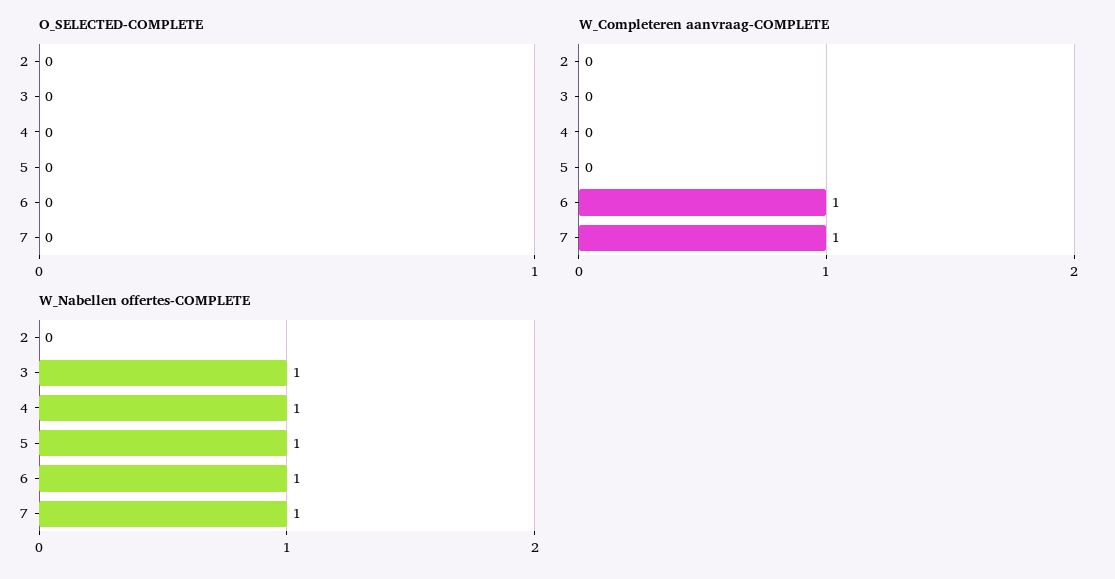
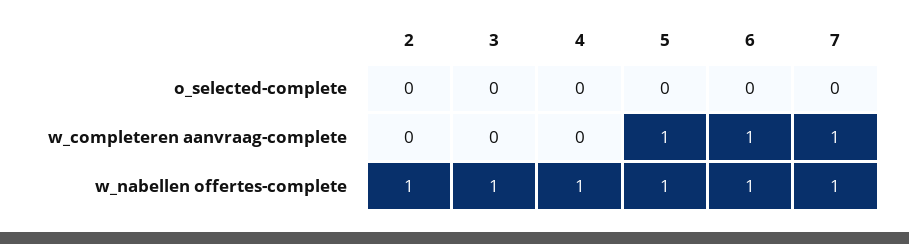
  {
    "O_SELECTED-COMPLETE": {
      "2": 0,
      "3": 0,
      "4": 0,
      "5": 0,
      "6": 0,
      "7": 0
    },
    "W_Completeren aanvraag-COMPLETE": {
      "2": 0,
      "3": 0,
      "4": 0,
-     "5": 0,
+     "5": 1,
      "6": 1,
      "7": 1
    },
    "W_Nabellen offertes-COMPLETE": {
-     "2": 0,
+     "2": 1,
      "3": 1,
      "4": 1,
      "5": 1,
      "6": 1,
      "7": 1
    }
  }

